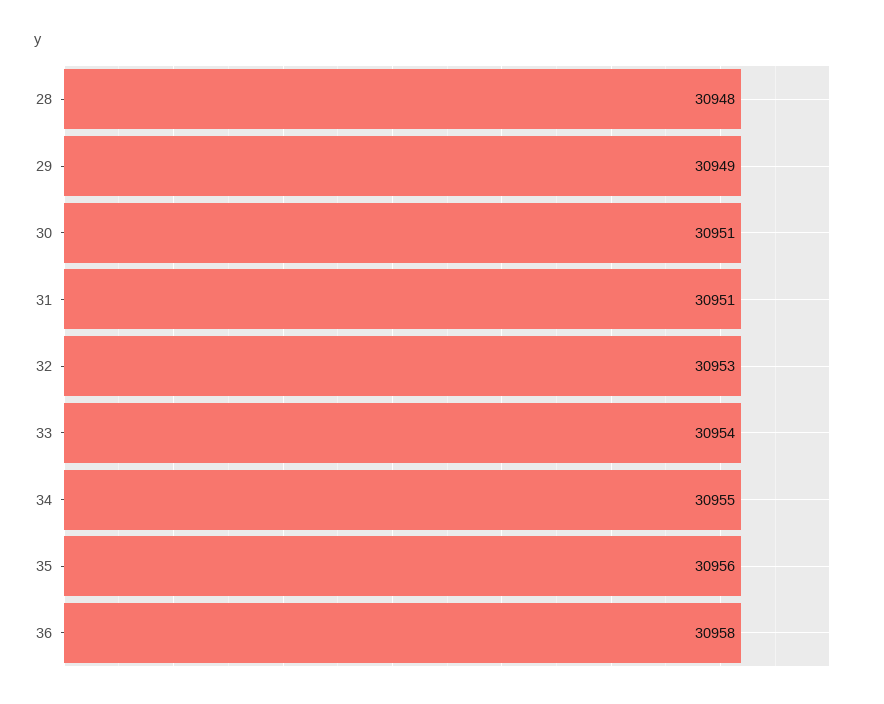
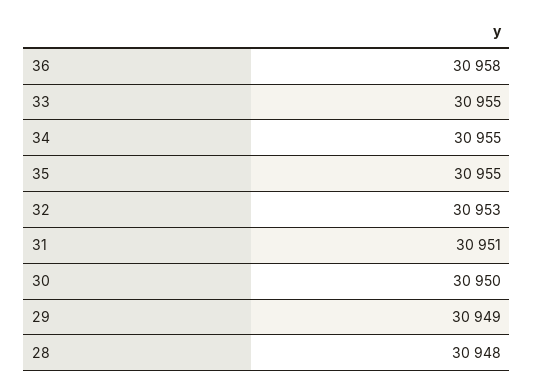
  {
    "28": 30948,
    "29": 30949,
-   "30": 30951,
+   "30": 30950,
    "31": 30951,
    "32": 30953,
-   "33": 30954,
+   "33": 30955,
    "34": 30955,
-   "35": 30956,
+   "35": 30955,
    "36": 30958
  }

